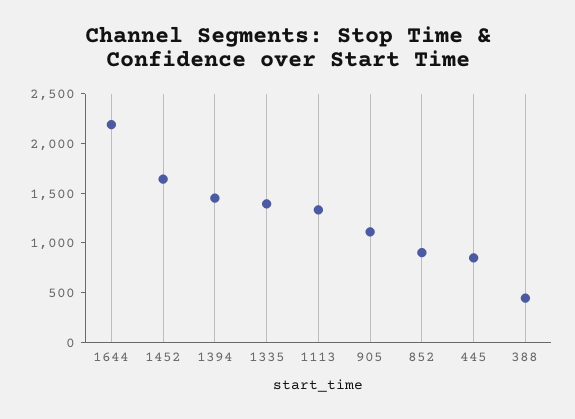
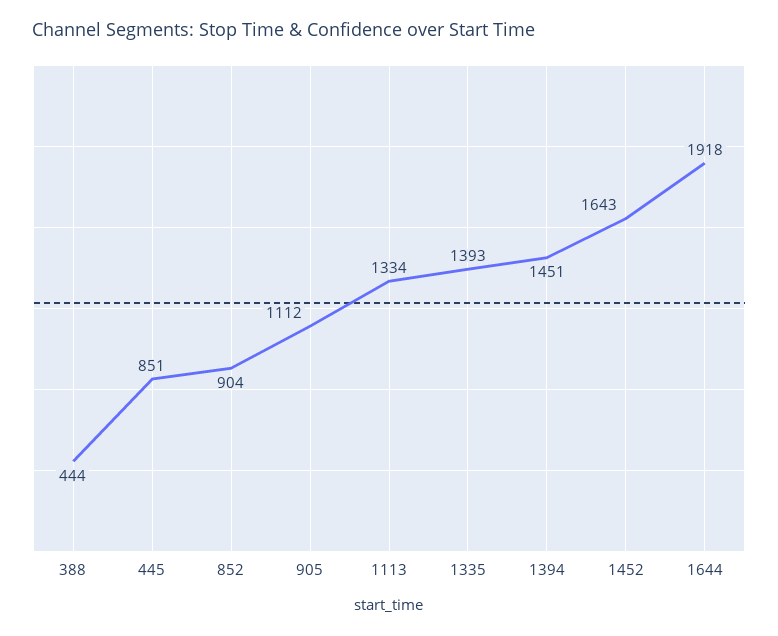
  {
-   "1644": 2200,
+   "1644": 1918,
    "1452": 1643,
    "1394": 1451,
    "1335": 1393,
    "1113": 1334,
    "905": 1112,
    "852": 904,
    "445": 851,
    "388": 444
  }

